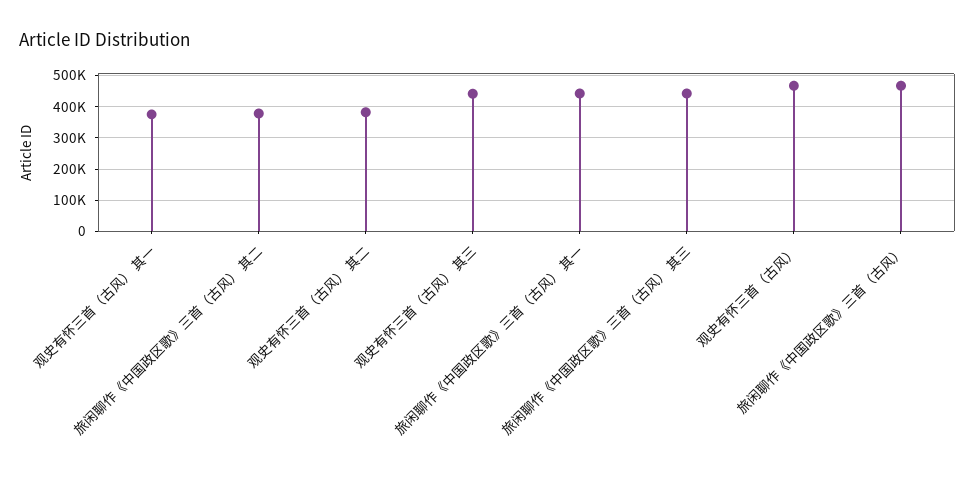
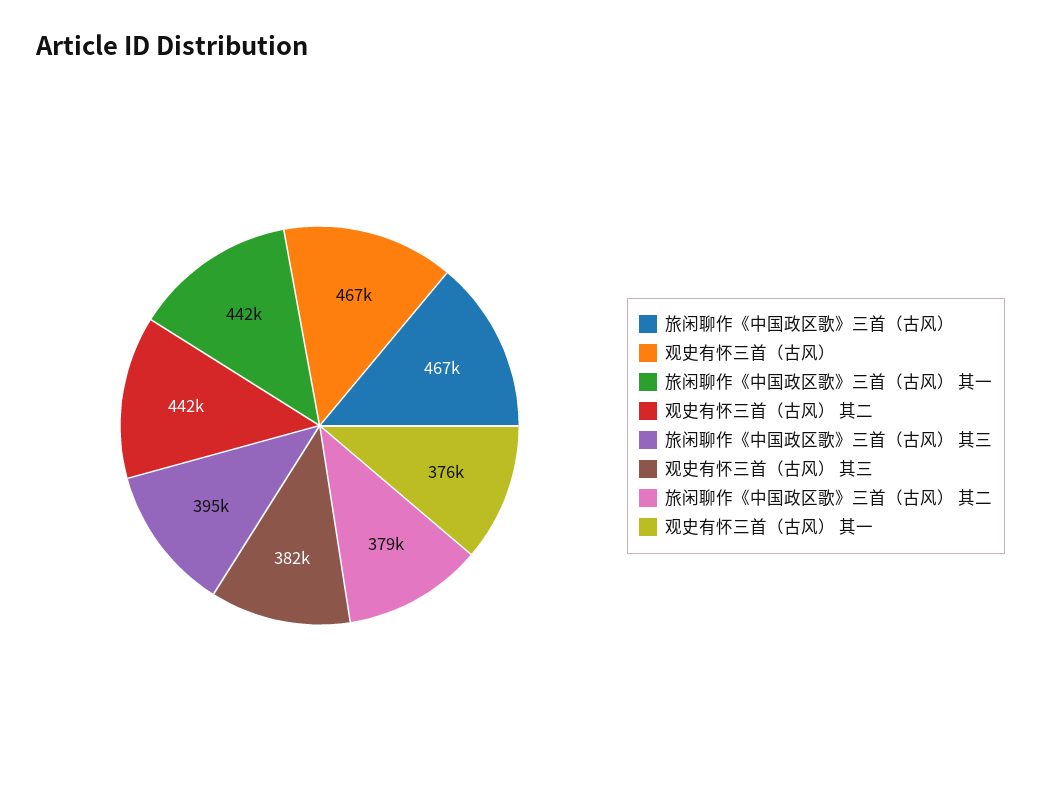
  {
    "观史有怀三首（古风） 其一": 376000,
    "旅闲聊作《中国政区歌》三首（古风） 其二": 379000,
-   "观史有怀三首（古风） 其二": 380000,
+   "观史有怀三首（古风） 其二": 442000,
-   "观史有怀三首（古风） 其三": 440000,
+   "观史有怀三首（古风） 其三": 382000,
    "旅闲聊作《中国政区歌》三首（古风） 其一": 442000,
-   "旅闲聊作《中国政区歌》三首（古风） 其三": 440000,
+   "旅闲聊作《中国政区歌》三首（古风） 其三": 395000,
    "观史有怀三首（古风）": 467000,
    "旅闲聊作《中国政区歌》三首（古风）": 467000
  }

